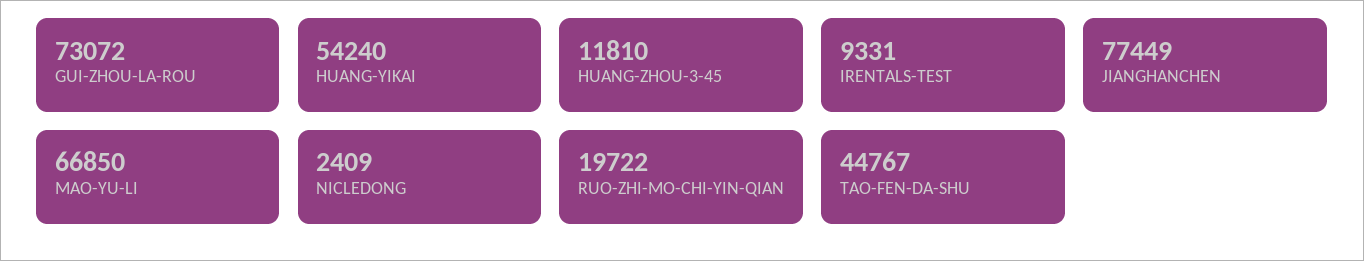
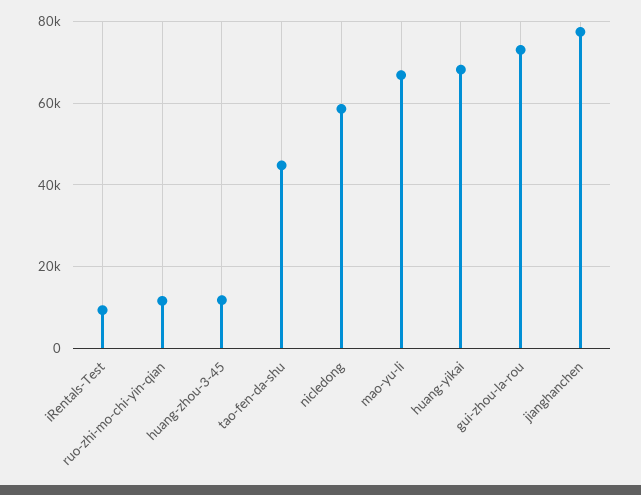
  {
    "GUI-ZHOU-LA-ROU": 73072,
-   "HUANG-YIKAI": 54240,
+   "HUANG-YIKAI": 68000,
    "HUANG-ZHOU-3-45": 11810,
    "IRENTALS-TEST": 9331,
    "JIANGHANCHEN": 77449,
    "MAO-YU-LI": 66850,
-   "NICLEDONG": 2409,
+   "NICLEDONG": 58000,
-   "RUO-ZHI-MO-CHI-YIN-QIAN": 19722,
+   "RUO-ZHI-MO-CHI-YIN-QIAN": 12000,
    "TAO-FEN-DA-SHU": 44767
  }

